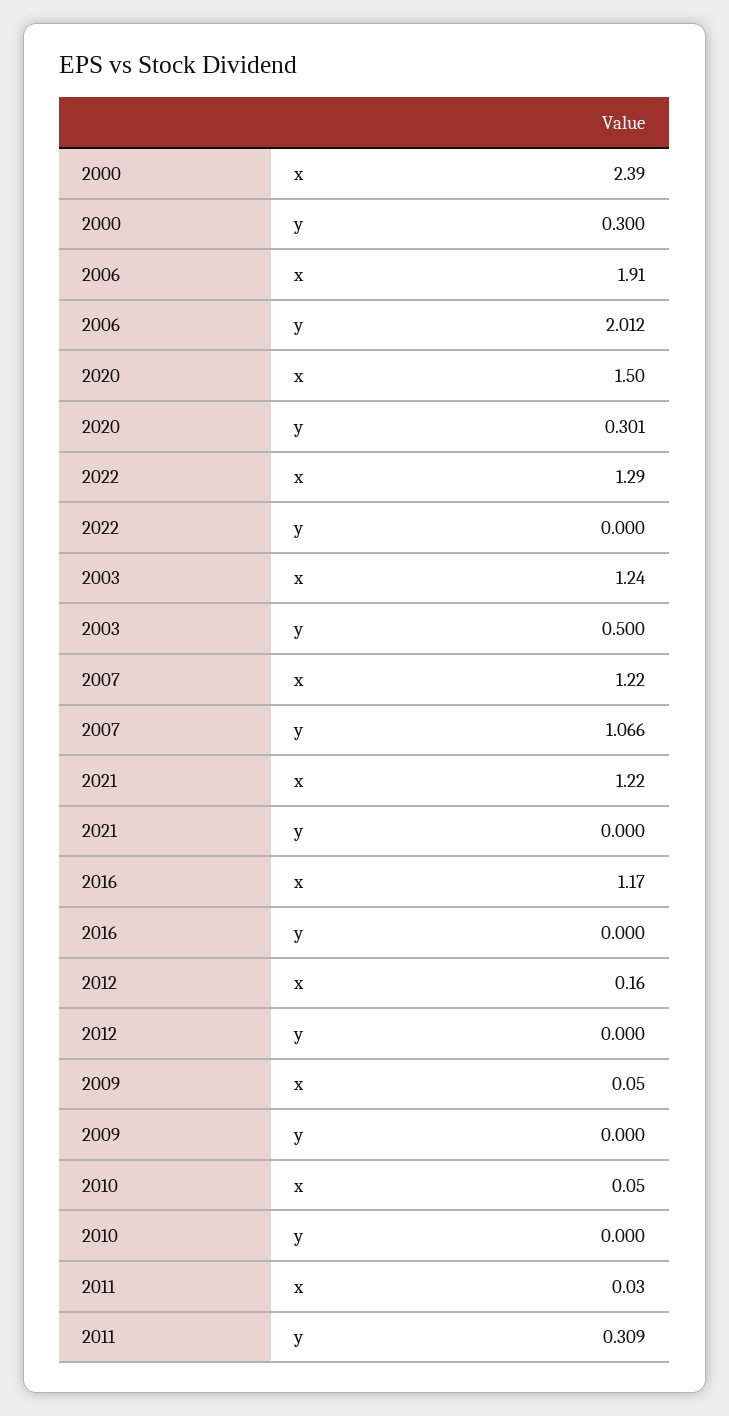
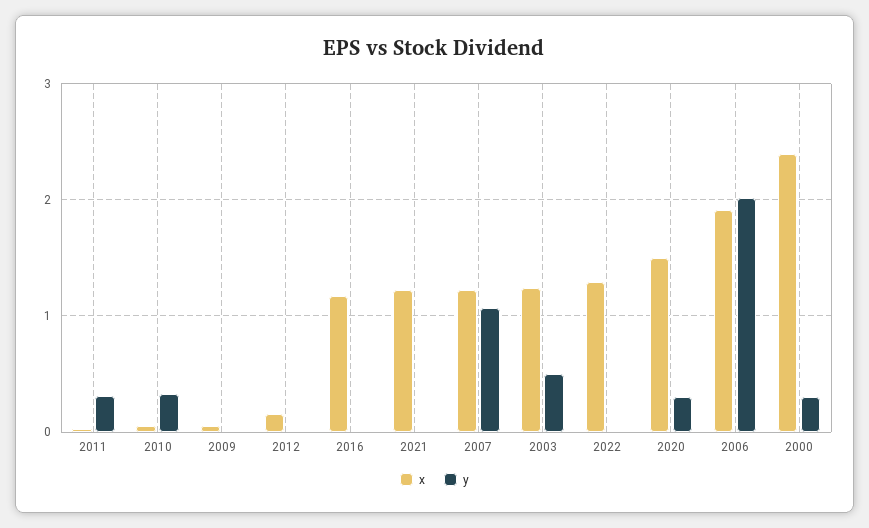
  {
    "x": {
      "2000": 2.39,
      "2006": 1.91,
      "2020": 1.5,
      "2022": 1.29,
      "2003": 1.24,
      "2007": 1.22,
      "2021": 1.22,
      "2016": 1.17,
      "2012": 0.16,
      "2009": 0.05,
      "2010": 0.05,
      "2011": 0.03
    },
    "y": {
      "2000": 0.3,
      "2006": 2.012,
      "2020": 0.301,
      "2022": 0,
      "2003": 0.5,
      "2007": 1.066,
      "2021": 0,
      "2016": 0,
      "2012": 0,
      "2009": 0,
-     "2010": 0,
+     "2010": 0.3,
      "2011": 0.309
    }
  }

